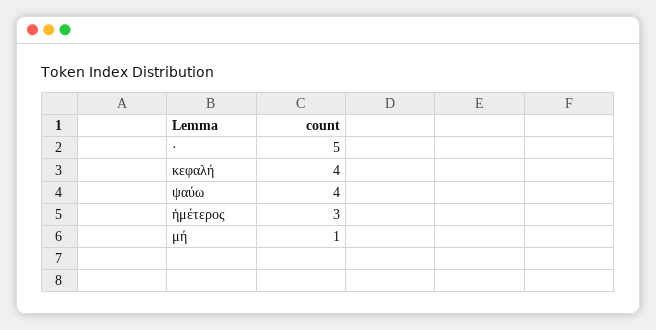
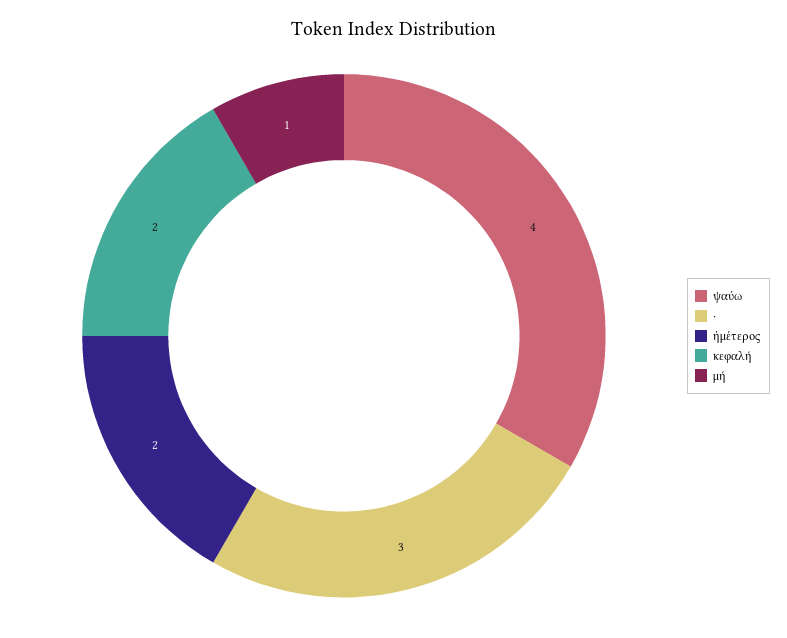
  {
-   "·": 5,
+   "·": 3,
-   "κεφαλή": 4,
+   "κεφαλή": 2,
    "ψαύω": 4,
-   "ἡμέτερος": 3,
+   "ἡμέτερος": 2,
    "μή": 1
  }

